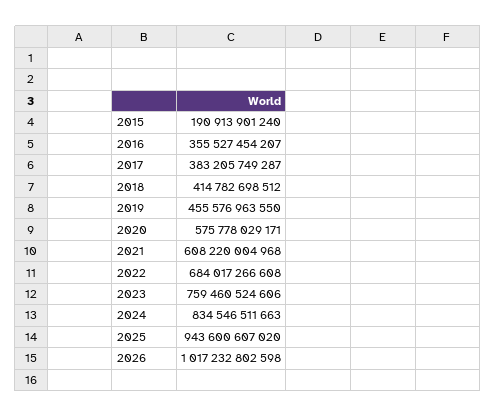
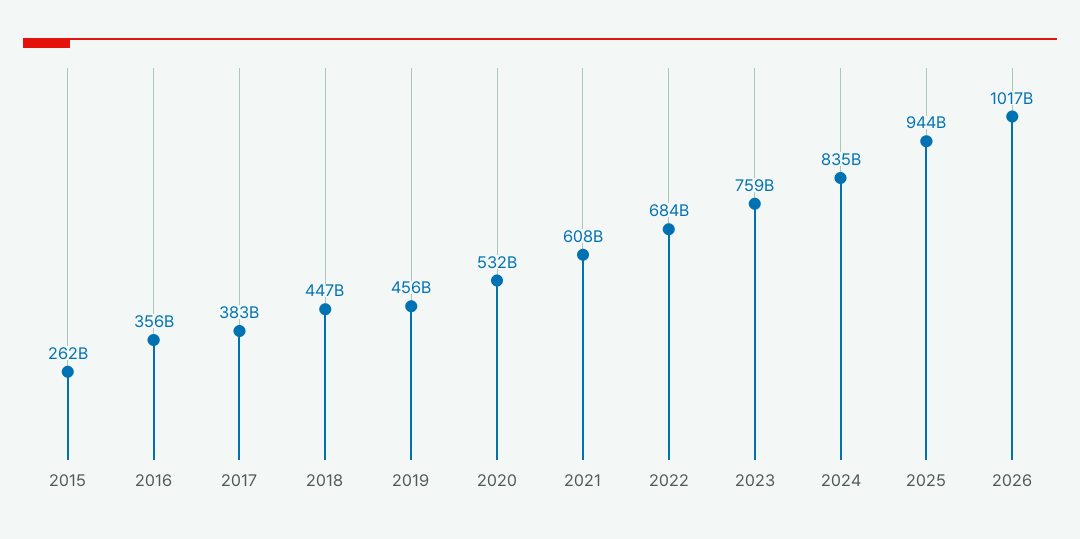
  {
-   "2015": 190913901240,
+   "2015": 262000000000,
    "2016": 355527454207,
    "2017": 383205749287,
-   "2018": 414782698512,
+   "2018": 447000000000,
    "2019": 455576963550,
-   "2020": 575778029171,
+   "2020": 532000000000,
    "2021": 608220004968,
    "2022": 684017266608,
    "2023": 759460524606,
    "2024": 834546511663,
    "2025": 943600607020,
    "2026": 1017232802598
  }

